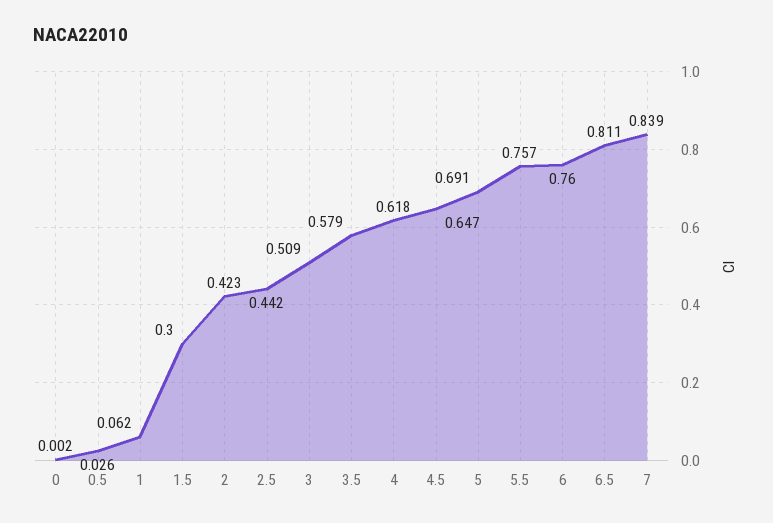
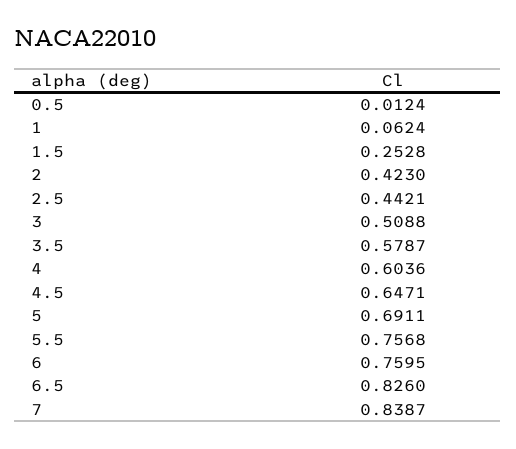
  {
-   "0": 0.002,
-   "0.5": 0.026,
+   "0.5": 0.0124,
    "1": 0.0624,
-   "1.5": 0.3,
+   "1.5": 0.2528,
    "2": 0.423,
    "2.5": 0.4421,
    "3": 0.5088,
    "3.5": 0.5787,
-   "4": 0.618,
+   "4": 0.6036,
    "4.5": 0.6471,
    "5": 0.6911,
    "5.5": 0.7568,
    "6": 0.7595,
-   "6.5": 0.811,
+   "6.5": 0.826,
    "7": 0.8387
  }

